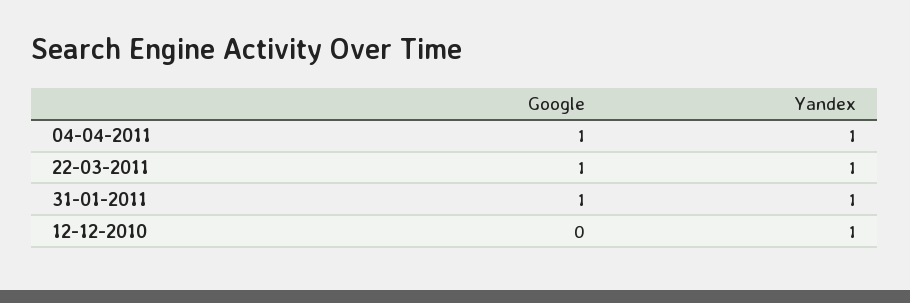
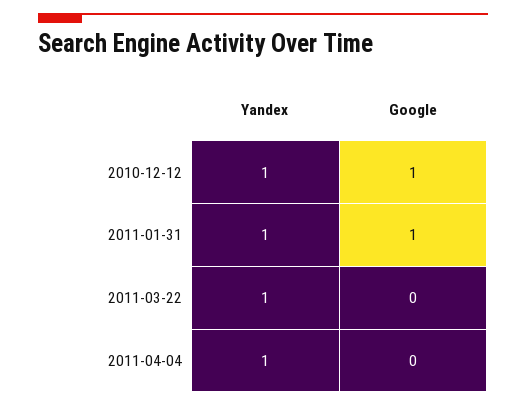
  {
    "Google": {
-     "04-04-2011": 1,
+     "04-04-2011": 0,
-     "22-03-2011": 1,
+     "22-03-2011": 0,
      "31-01-2011": 1,
-     "12-12-2010": 0
+     "12-12-2010": 1
    },
    "Yandex": {
      "04-04-2011": 1,
      "22-03-2011": 1,
      "31-01-2011": 1,
      "12-12-2010": 1
    }
  }

